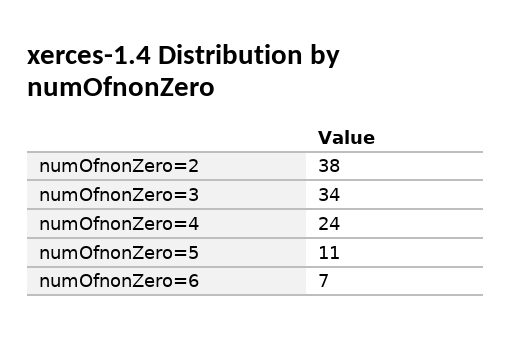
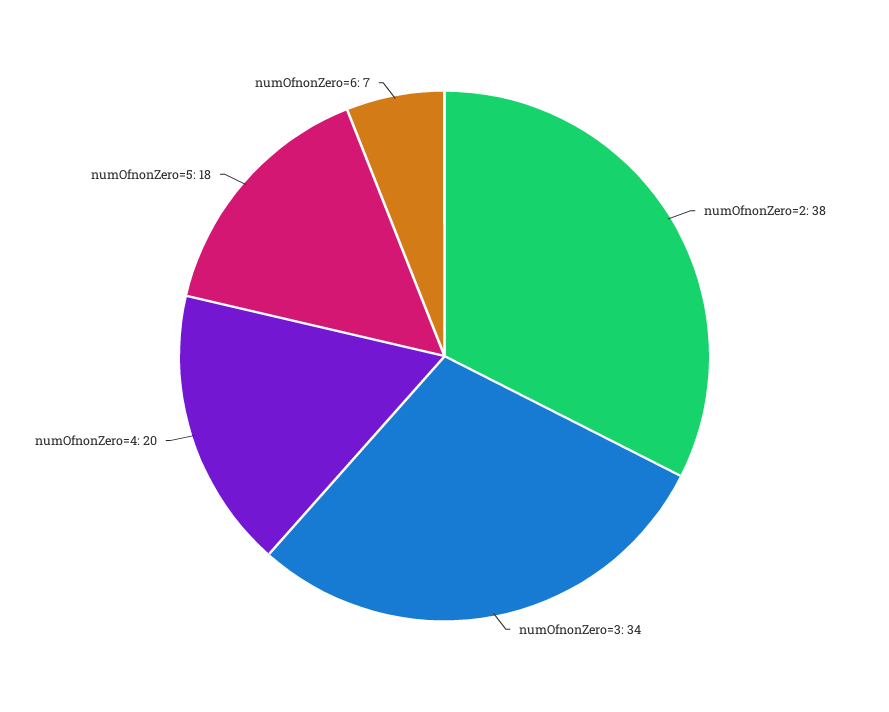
  {
    "numOfnonZero=2": 38,
    "numOfnonZero=3": 34,
-   "numOfnonZero=4": 24,
+   "numOfnonZero=4": 20,
-   "numOfnonZero=5": 11,
+   "numOfnonZero=5": 18,
    "numOfnonZero=6": 7
  }

